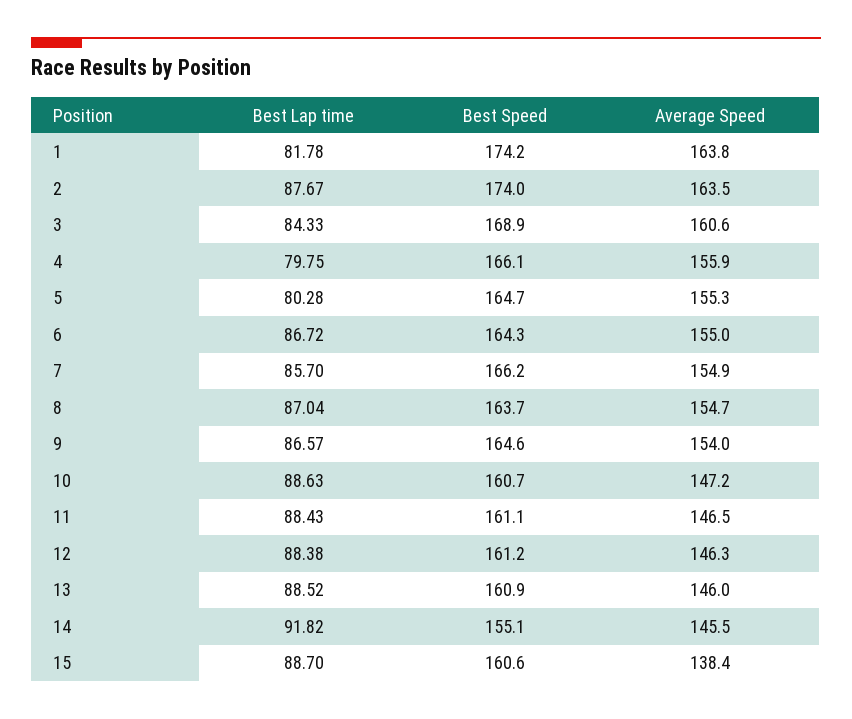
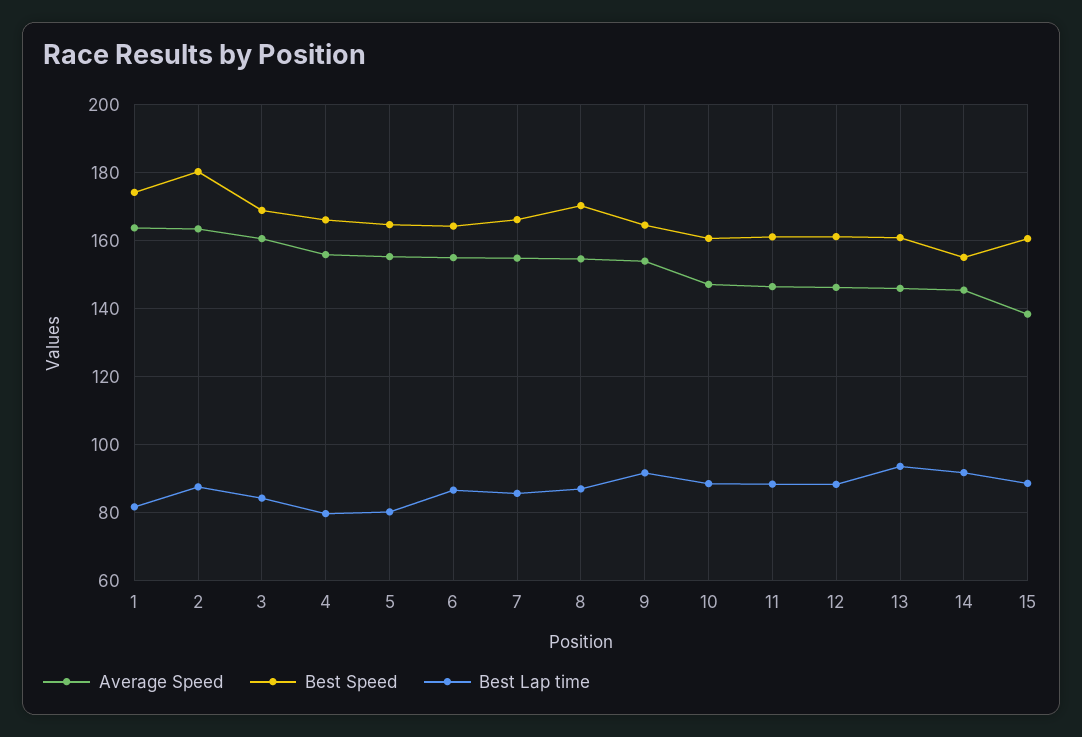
  {
    "Best Lap time": {
      "1": 81.78,
      "2": 87.67,
      "3": 84.33,
      "4": 79.75,
      "5": 80.28,
      "6": 86.72,
      "7": 85.7,
      "8": 87.04,
-     "9": 86.57,
+     "9": 92,
      "10": 88.63,
      "11": 88.43,
      "12": 88.38,
-     "13": 88.52,
+     "13": 94,
      "14": 91.82,
      "15": 88.7
    },
    "Best Speed": {
      "1": 174.2,
-     "2": 174,
+     "2": 180,
      "3": 168.9,
      "4": 166.1,
      "5": 164.7,
      "6": 164.3,
      "7": 166.2,
-     "8": 163.7,
+     "8": 170,
      "9": 164.6,
      "10": 160.7,
      "11": 161.1,
      "12": 161.2,
      "13": 160.9,
      "14": 155.1,
      "15": 160.6
    },
    "Average Speed": {
      "1": 163.8,
      "2": 163.5,
      "3": 160.6,
      "4": 155.9,
      "5": 155.3,
      "6": 155,
      "7": 154.9,
      "8": 154.7,
      "9": 154,
      "10": 147.2,
      "11": 146.5,
      "12": 146.3,
      "13": 146,
      "14": 145.5,
      "15": 138.4
    }
  }

